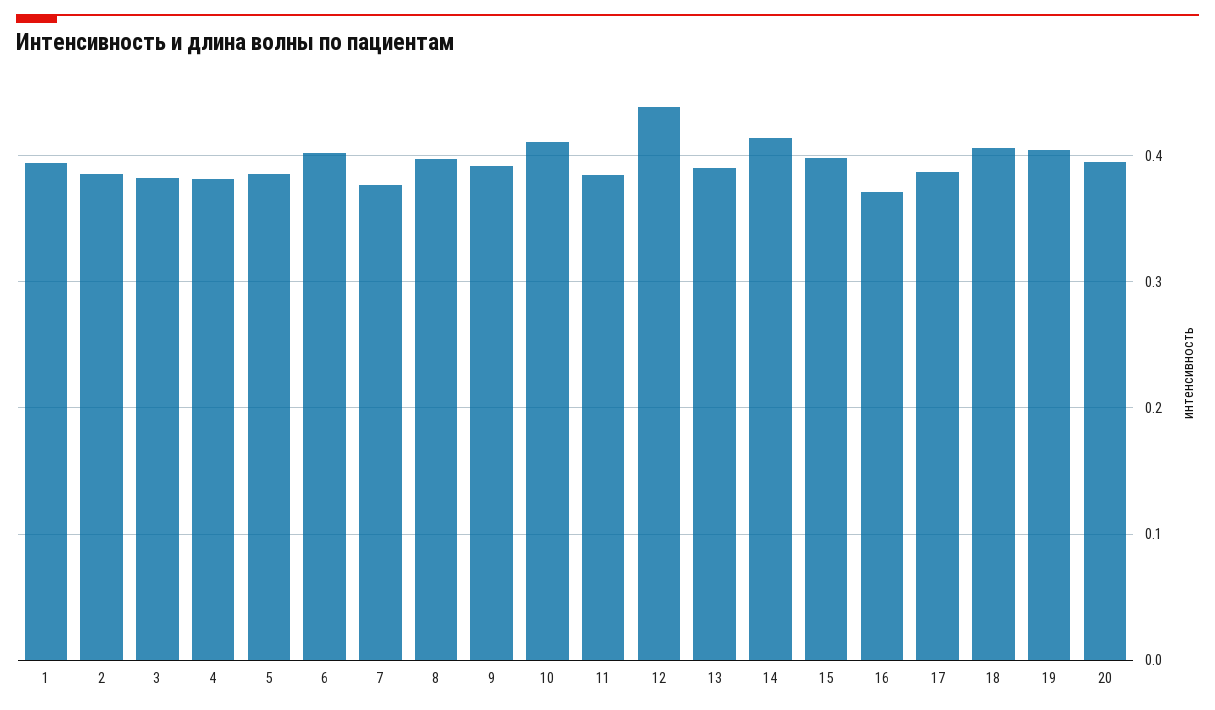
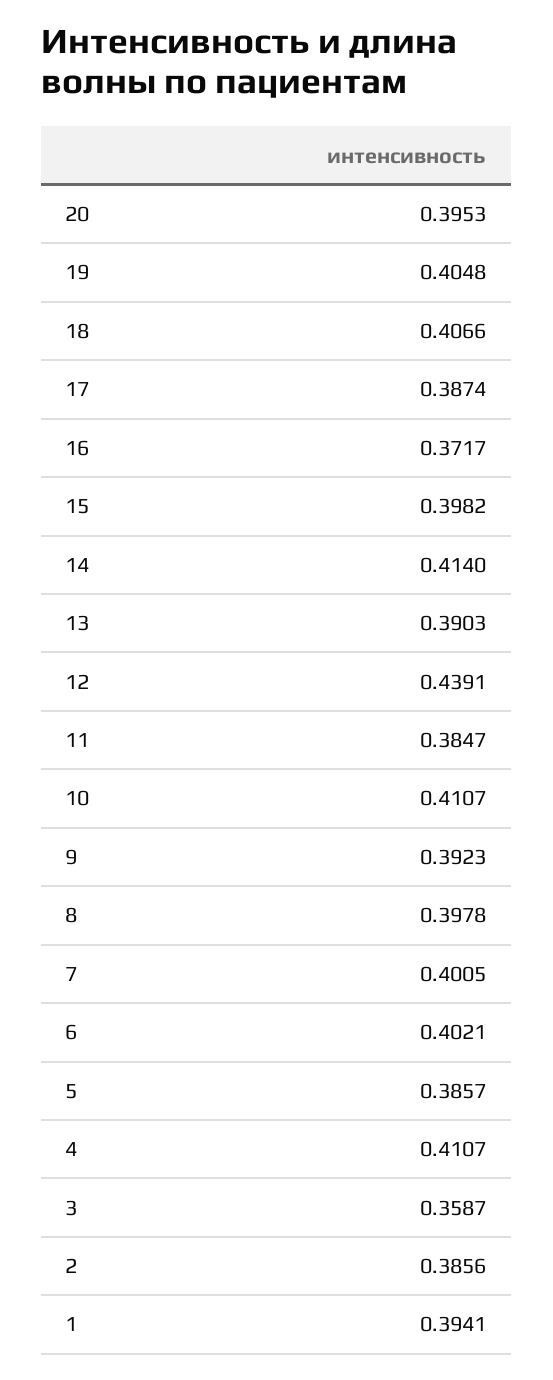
  {
    "1": 0.3941,
    "2": 0.3856,
-   "3": 0.38,
+   "3": 0.3587,
-   "4": 0.38,
+   "4": 0.4107,
    "5": 0.3857,
    "6": 0.4021,
-   "7": 0.38,
+   "7": 0.4005,
    "8": 0.3978,
    "9": 0.3923,
    "10": 0.4107,
    "11": 0.3847,
    "12": 0.4391,
    "13": 0.3903,
    "14": 0.414,
    "15": 0.3982,
    "16": 0.3717,
    "17": 0.3874,
    "18": 0.4066,
    "19": 0.4048,
    "20": 0.3953
  }

